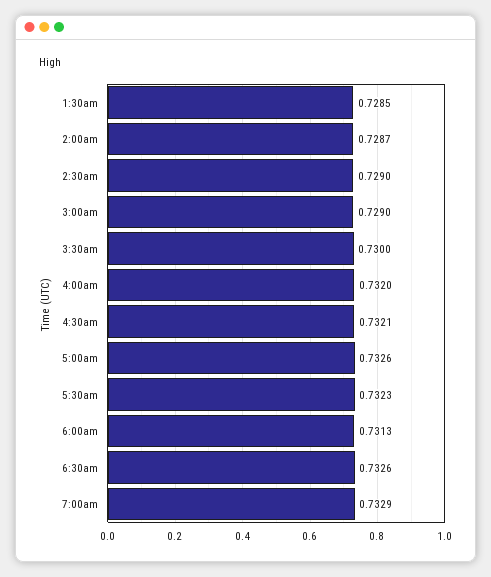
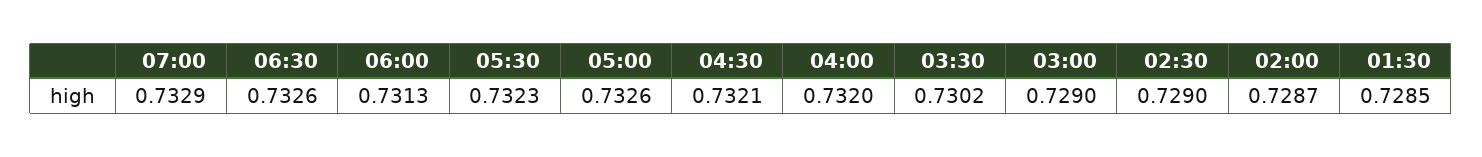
  {
    "1:30am": 0.7285,
    "2:00am": 0.7287,
    "2:30am": 0.729,
    "3:00am": 0.729,
-   "3:30am": 0.73,
+   "3:30am": 0.7302,
    "4:00am": 0.732,
    "4:30am": 0.7321,
    "5:00am": 0.7326,
    "5:30am": 0.7323,
    "6:00am": 0.7313,
    "6:30am": 0.7326,
    "7:00am": 0.7329
  }

